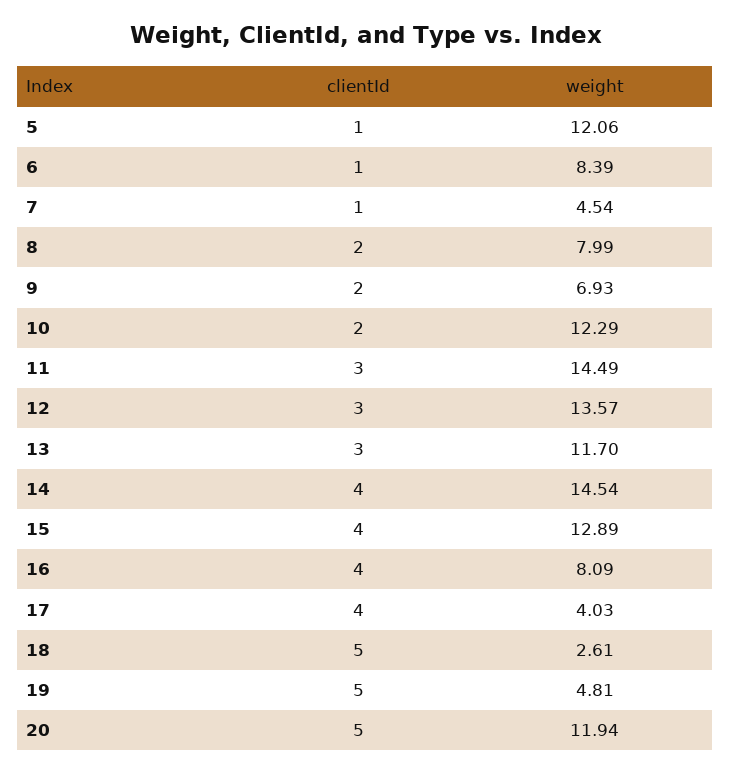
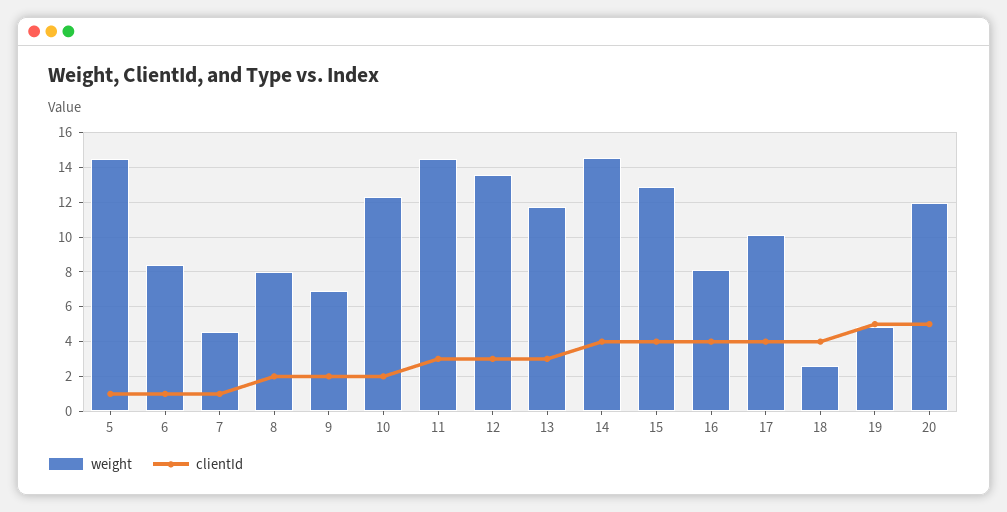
  {
    "clientId": {
      "5": 1,
      "6": 1,
      "7": 1,
      "8": 2,
      "9": 2,
      "10": 2,
      "11": 3,
      "12": 3,
      "13": 3,
      "14": 4,
      "15": 4,
      "16": 4,
      "17": 4,
-     "18": 5,
+     "18": 4,
      "19": 5,
      "20": 5
    },
    "weight": {
-     "5": 12.06,
+     "5": 14.5,
      "6": 8.39,
      "7": 4.54,
      "8": 7.99,
      "9": 6.93,
      "10": 12.29,
      "11": 14.49,
      "12": 13.57,
      "13": 11.7,
      "14": 14.54,
      "15": 12.89,
      "16": 8.09,
-     "17": 4.03,
+     "17": 10,
      "18": 2.61,
      "19": 4.81,
      "20": 11.94
    }
  }

